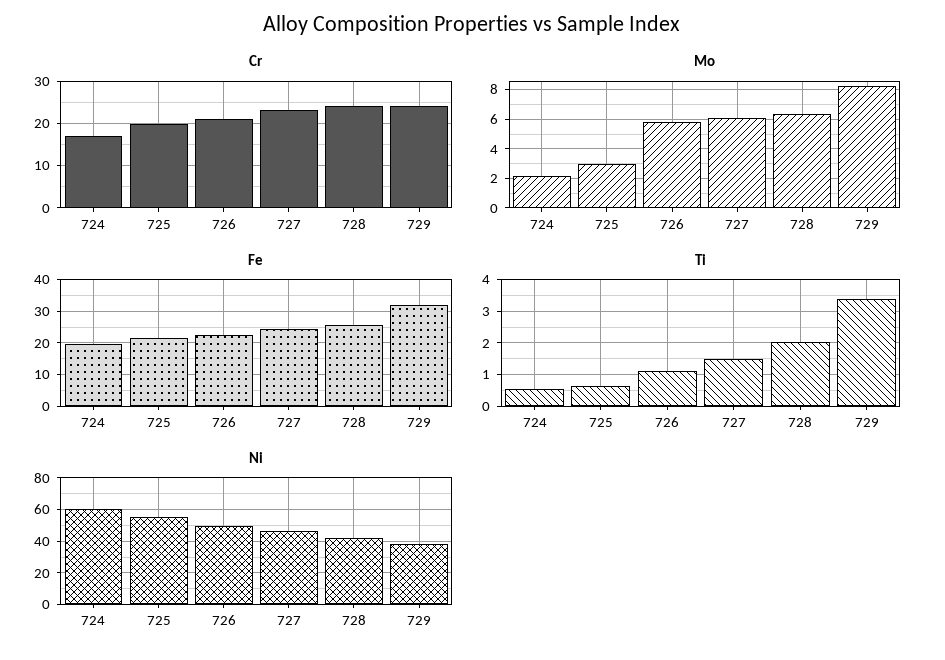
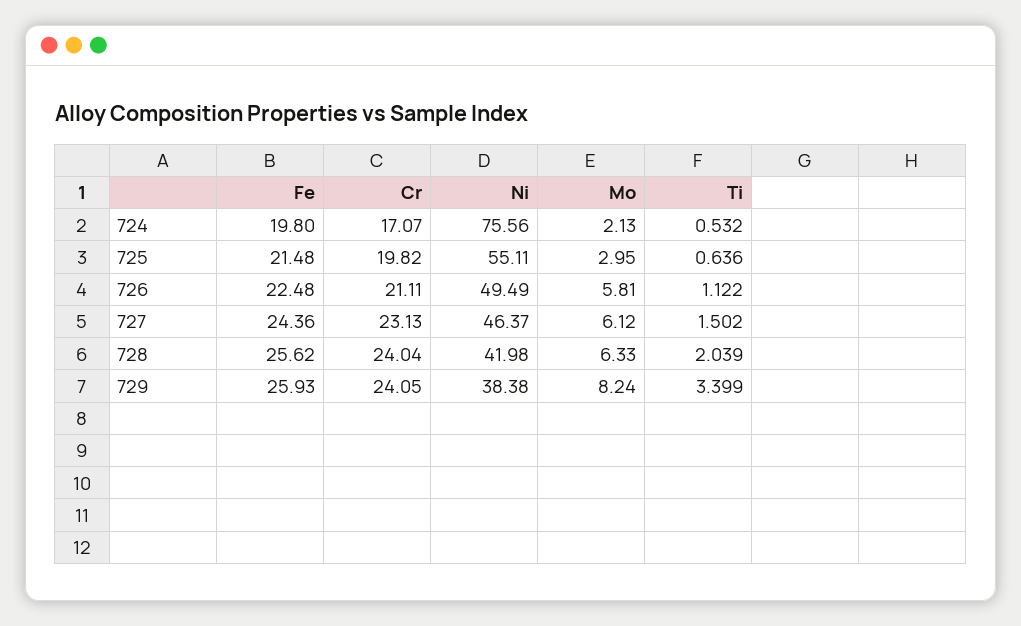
  {
    "Cr": {
      "724": 17.07,
      "725": 19.82,
      "726": 21.11,
      "727": 23.13,
      "728": 24.04,
      "729": 24.05
    },
    "Mo": {
      "724": 2.13,
      "725": 2.95,
      "726": 5.81,
      "727": 6.12,
      "728": 6.33,
      "729": 8.24
    },
    "Fe": {
      "724": 19.8,
      "725": 21.48,
      "726": 22.48,
      "727": 24.36,
      "728": 25.62,
-     "729": 32
+     "729": 25.93
    },
    "Ti": {
      "724": 0.532,
      "725": 0.636,
      "726": 1.122,
      "727": 1.502,
      "728": 2.039,
      "729": 3.399
    },
    "Ni": {
-     "724": 60,
+     "724": 75.56,
      "725": 55.11,
      "726": 49.49,
      "727": 46.37,
      "728": 41.98,
      "729": 38.38
    }
  }

